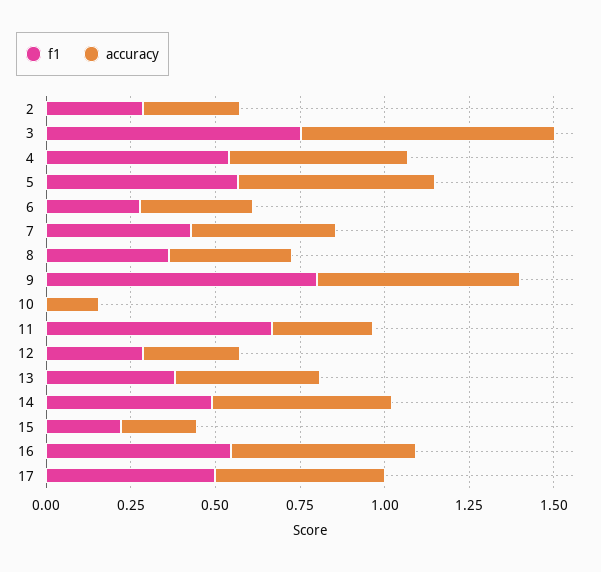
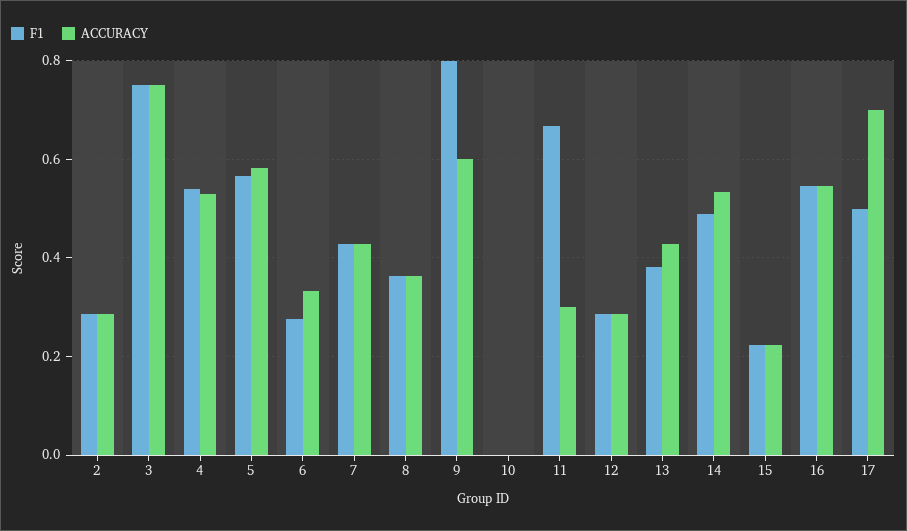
  {
    "f1": {
      "2": 0.28,
      "3": 0.76,
      "4": 0.54,
      "5": 0.56,
      "6": 0.28,
      "7": 0.42,
      "8": 0.36,
      "9": 0.8,
      "10": 0,
      "11": 0.66,
      "12": 0.28,
      "13": 0.38,
      "14": 0.48,
      "15": 0.22,
      "16": 0.54,
      "17": 0.5
    },
    "accuracy": {
      "2": 0.28,
      "3": 0.76,
      "4": 0.52,
      "5": 0.58,
      "6": 0.34,
      "7": 0.42,
      "8": 0.36,
      "9": 0.6,
-     "10": 0.15,
+     "10": 0,
      "11": 0.3,
      "12": 0.28,
      "13": 0.42,
      "14": 0.54,
      "15": 0.22,
      "16": 0.54,
-     "17": 0.5
+     "17": 0.7
    }
  }

